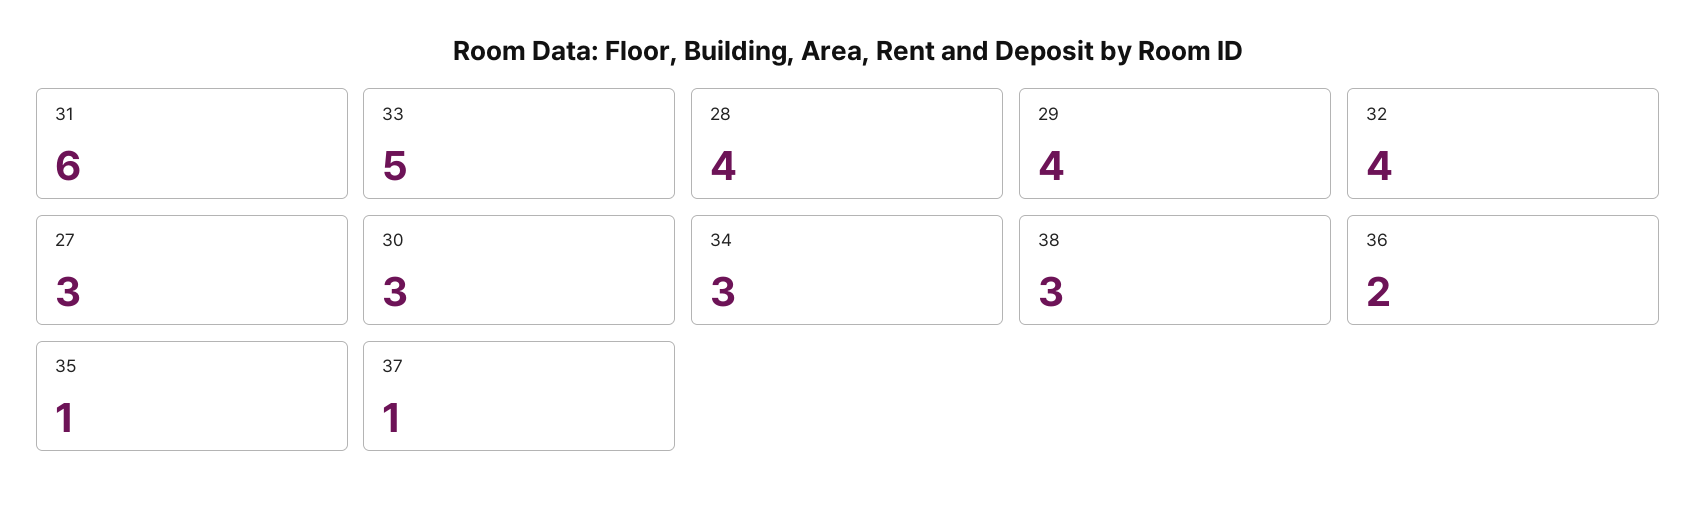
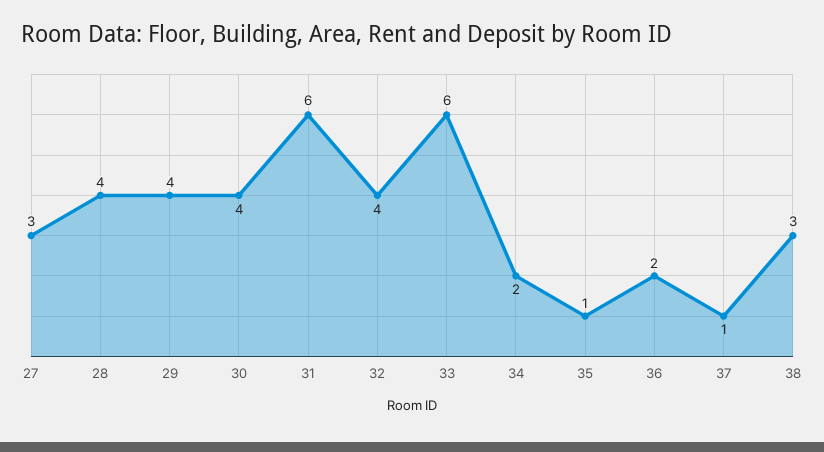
  {
    "31": 6,
-   "33": 5,
+   "33": 6,
    "28": 4,
    "29": 4,
    "32": 4,
    "27": 3,
-   "30": 3,
+   "30": 4,
-   "34": 3,
+   "34": 2,
    "38": 3,
    "36": 2,
    "35": 1,
    "37": 1
  }

